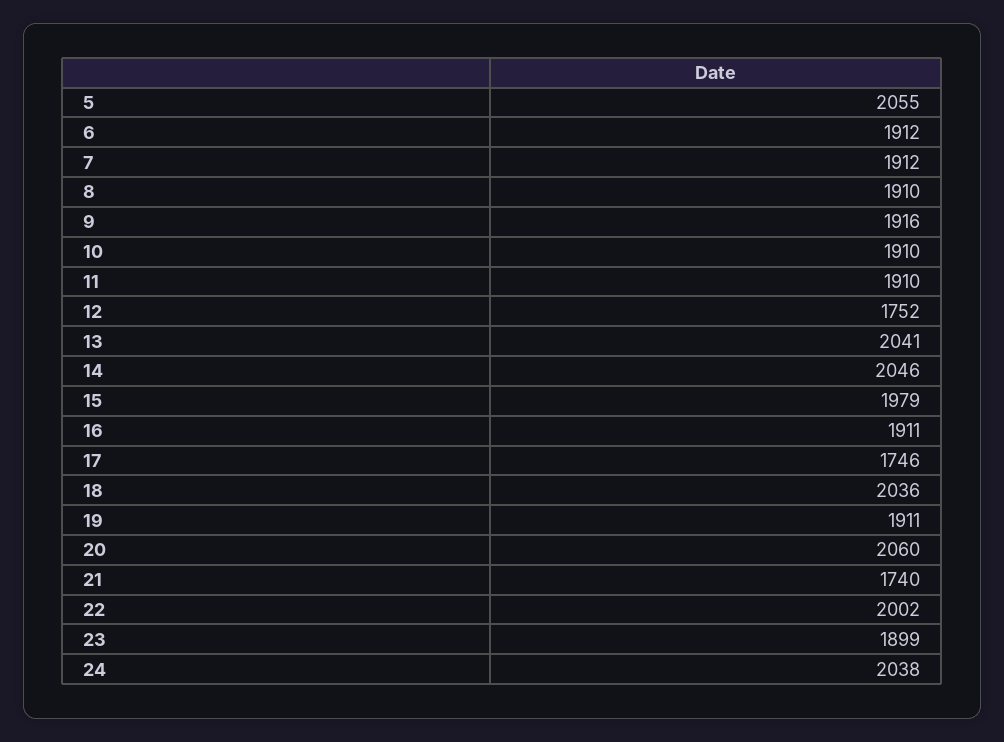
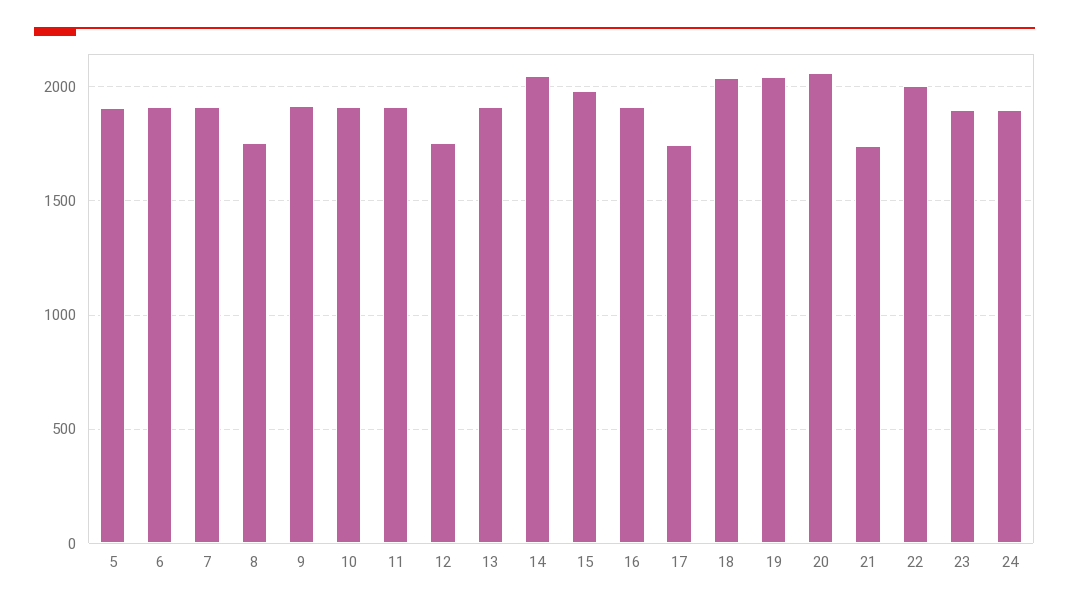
  {
-   "5": 2055,
+   "5": 1900,
    "6": 1912,
    "7": 1912,
-   "8": 1910,
+   "8": 1750,
    "9": 1916,
    "10": 1910,
    "11": 1910,
    "12": 1752,
-   "13": 2041,
+   "13": 1900,
    "14": 2046,
    "15": 1979,
    "16": 1911,
    "17": 1746,
    "18": 2036,
-   "19": 1911,
+   "19": 2050,
    "20": 2060,
    "21": 1740,
    "22": 2002,
    "23": 1899,
-   "24": 2038
+   "24": 1900
  }

